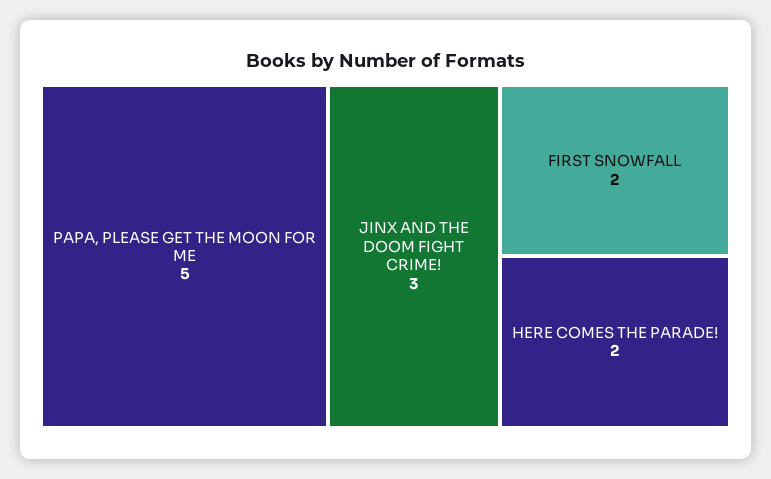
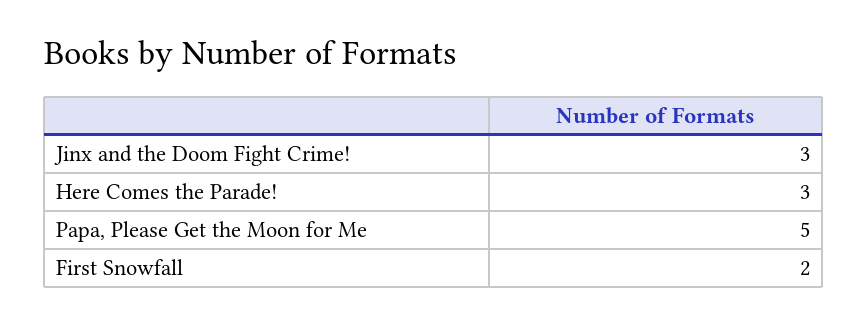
  {
    "PAPA, PLEASE GET THE MOON FOR ME": 5,
    "JINX AND THE DOOM FIGHT CRIME!": 3,
    "FIRST SNOWFALL": 2,
-   "HERE COMES THE PARADE!": 2
+   "HERE COMES THE PARADE!": 3
  }

